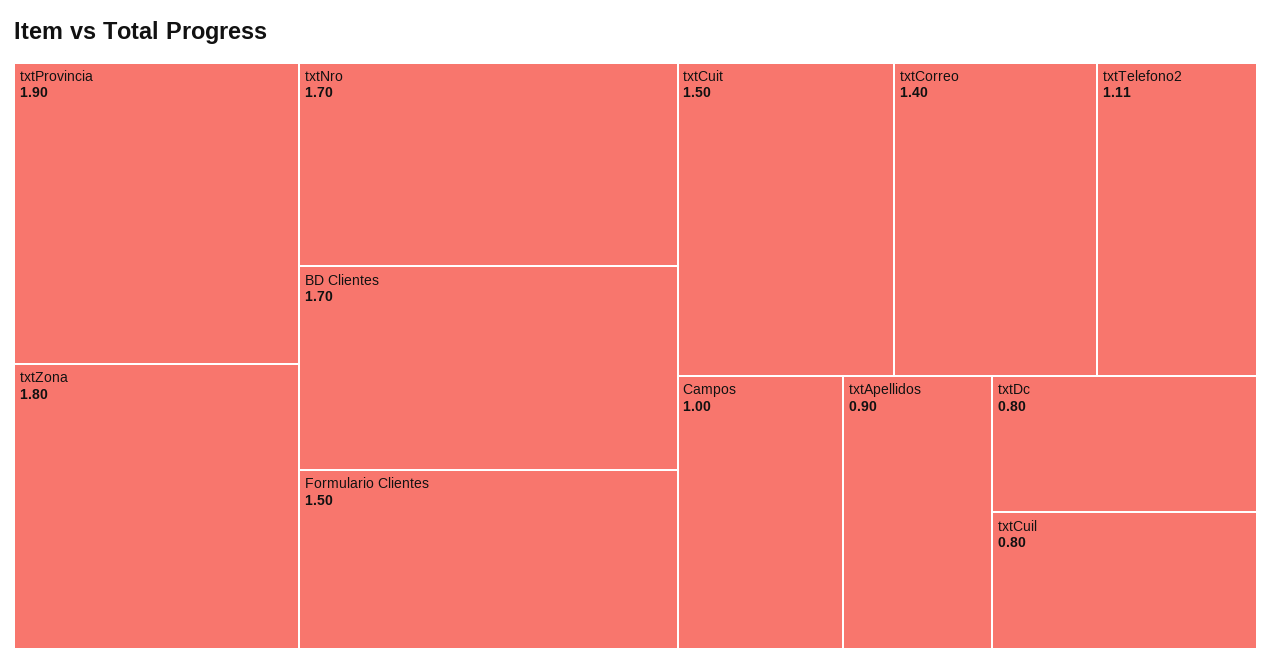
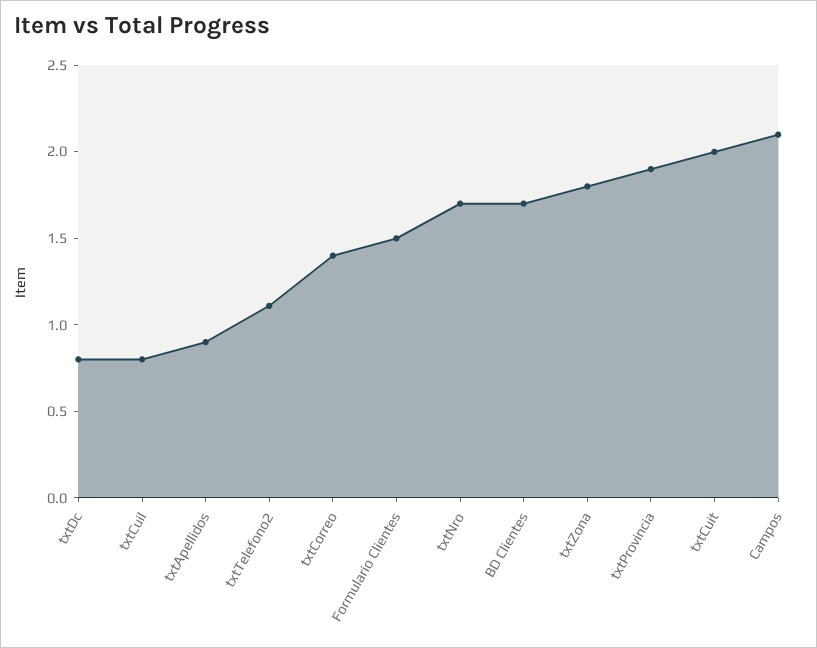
  {
    "txtProvincia": 1.9,
    "txtZona": 1.8,
    "txtNro": 1.7,
    "BD Clientes": 1.7,
    "Formulario Clientes": 1.5,
-   "txtCuit": 1.5,
+   "txtCuit": 2,
    "txtCorreo": 1.4,
    "txtTelefono2": 1.11,
-   "Campos": 1,
+   "Campos": 2.1,
    "txtApellidos": 0.9,
    "txtDc": 0.8,
    "txtCuil": 0.8
  }

